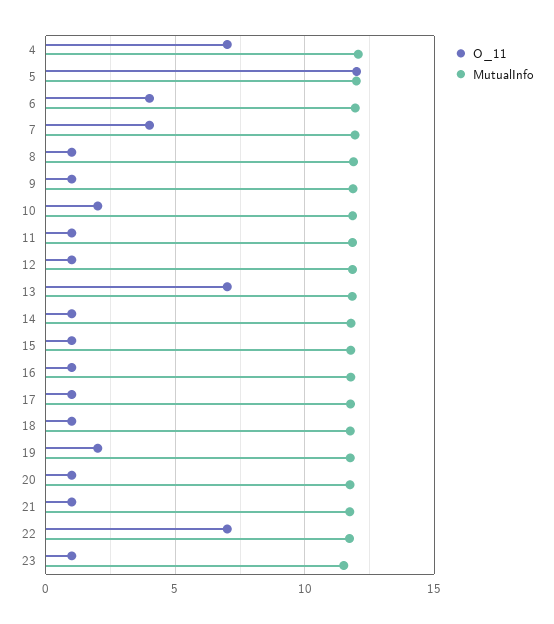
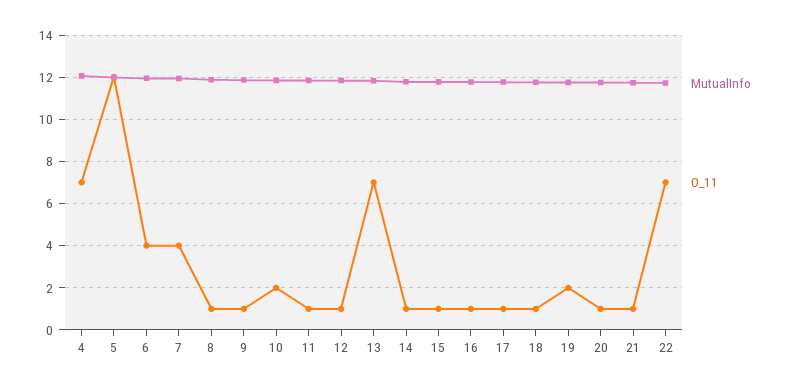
  {
    "O_11": {
      "4": 7,
      "5": 12,
      "6": 4,
      "7": 4,
      "8": 1,
      "9": 1,
      "10": 2,
      "11": 1,
      "12": 1,
      "13": 7,
      "14": 1,
      "15": 1,
      "16": 1,
      "17": 1,
      "18": 1,
      "19": 2,
      "20": 1,
      "21": 1,
-     "22": 7,
+     "22": 7
-     "23": 1
    },
    "MutualInfo": {
      "4": 12,
      "5": 12,
      "6": 12,
      "7": 12,
      "8": 12,
      "9": 12,
      "10": 12,
      "11": 12,
      "12": 12,
      "13": 12,
      "14": 12,
      "15": 12,
      "16": 12,
      "17": 12,
      "18": 12,
      "19": 12,
      "20": 11.5,
      "21": 11.5,
-     "22": 11.5,
+     "22": 11.5
-     "23": 11.5
    }
  }

